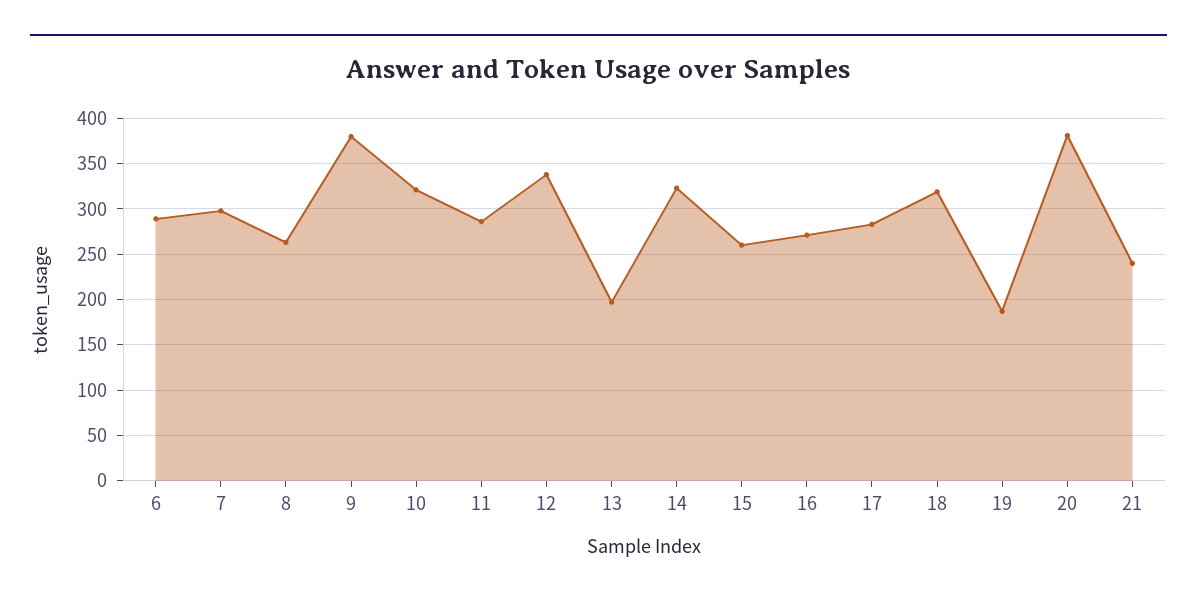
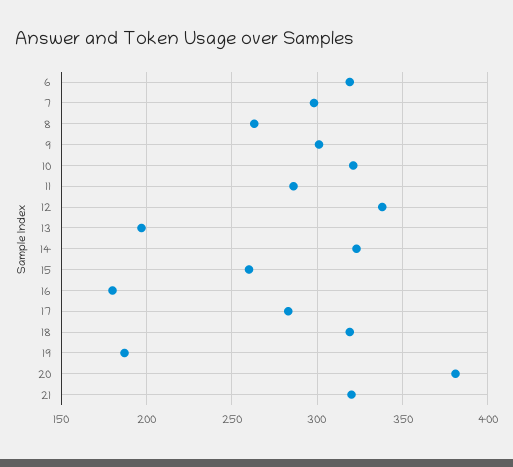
  {
-   "6": 290,
+   "6": 320,
    "7": 300,
    "8": 265,
-   "9": 380,
+   "9": 300,
    "10": 320,
    "11": 285,
    "12": 340,
    "13": 195,
    "14": 325,
    "15": 260,
-   "16": 270,
+   "16": 180,
    "17": 285,
    "18": 320,
    "19": 185,
    "20": 380,
-   "21": 240
+   "21": 320
  }

